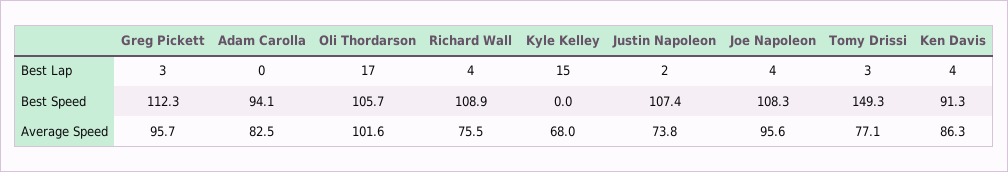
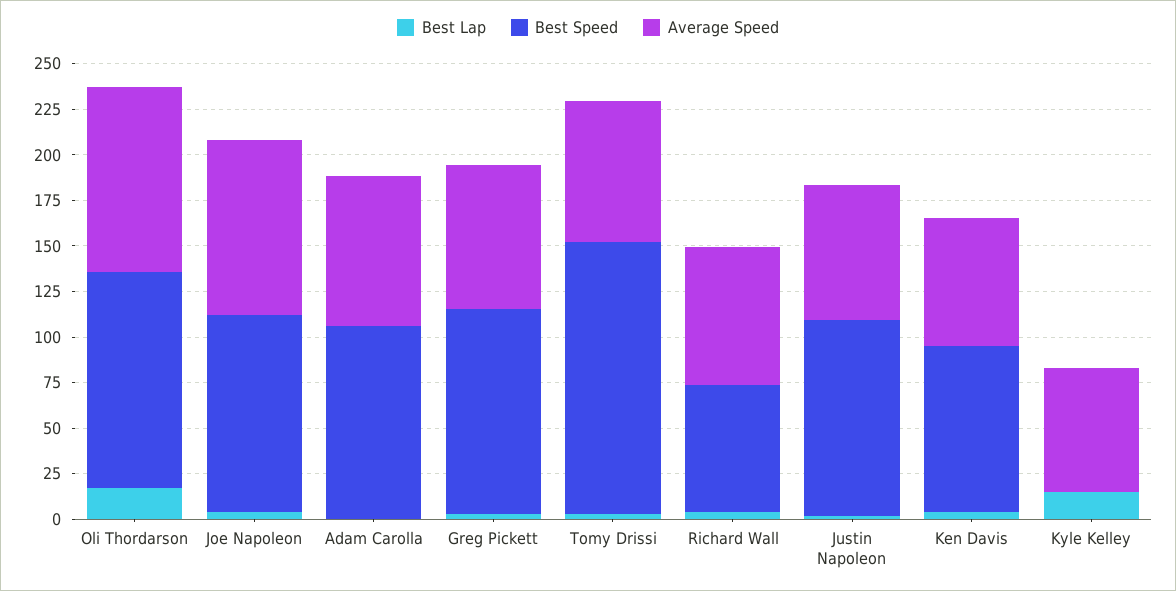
  {
    "Best Lap": {
      "Greg Pickett": 3,
      "Adam Carolla": 0,
      "Oli Thordarson": 17,
      "Richard Wall": 4,
      "Kyle Kelley": 15,
      "Justin Napoleon": 2,
      "Joe Napoleon": 4,
      "Tomy Drissi": 3,
      "Ken Davis": 4
    },
    "Best Speed": {
      "Greg Pickett": 112.3,
-     "Adam Carolla": 94.1,
+     "Adam Carolla": 105,
-     "Oli Thordarson": 105.7,
+     "Oli Thordarson": 120,
-     "Richard Wall": 108.9,
+     "Richard Wall": 70,
      "Kyle Kelley": 0,
      "Justin Napoleon": 107.4,
      "Joe Napoleon": 108.3,
      "Tomy Drissi": 149.3,
      "Ken Davis": 91.3
    },
    "Average Speed": {
-     "Greg Pickett": 95.7,
+     "Greg Pickett": 80,
      "Adam Carolla": 82.5,
      "Oli Thordarson": 101.6,
      "Richard Wall": 75.5,
      "Kyle Kelley": 68,
      "Justin Napoleon": 73.8,
      "Joe Napoleon": 95.6,
      "Tomy Drissi": 77.1,
-     "Ken Davis": 86.3
+     "Ken Davis": 70
    }
  }

